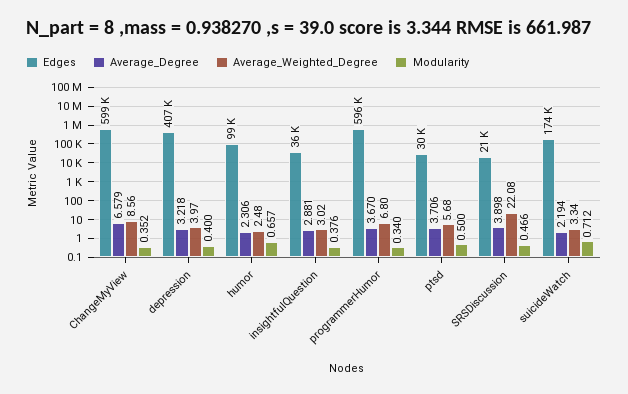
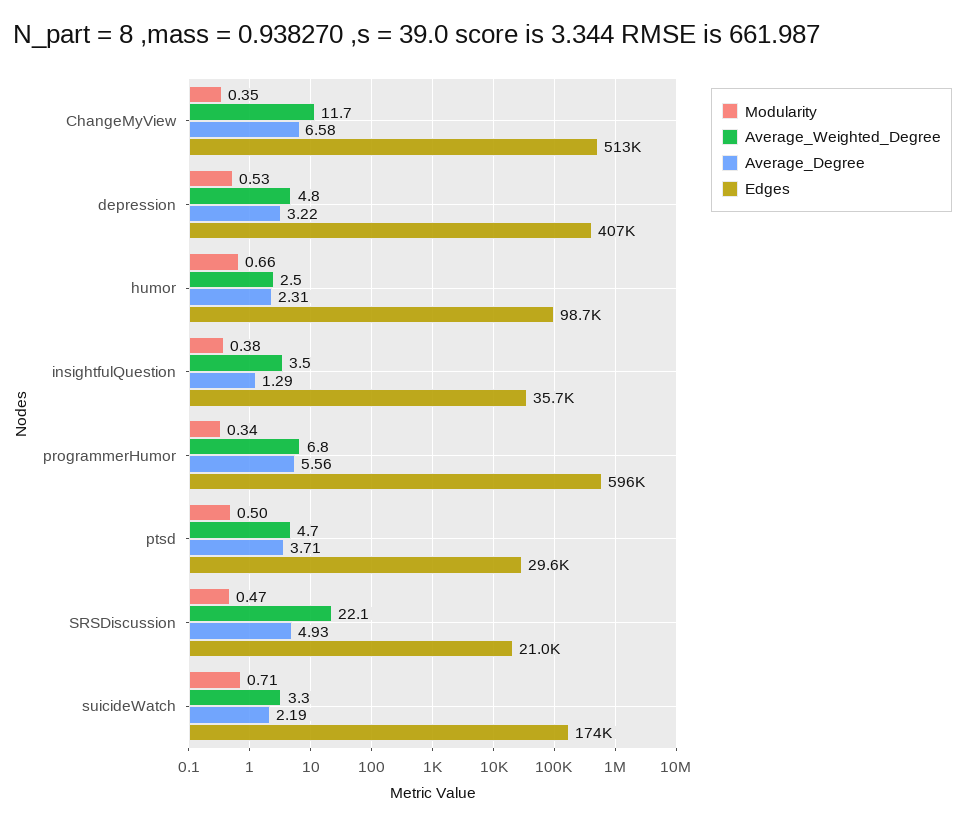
  {
    "Edges": {
-     "ChangeMyView": 599000,
+     "ChangeMyView": 513000,
      "depression": 407000,
      "humor": 98700,
      "insightfulQuestion": 35700,
      "programmerHumor": 596000,
      "ptsd": 29600,
      "SRSDiscussion": 21000,
      "suicideWatch": 174000
    },
    "Average_Degree": {
      "ChangeMyView": 6.579,
      "depression": 3.218,
      "humor": 2.306,
-     "insightfulQuestion": 2.881,
+     "insightfulQuestion": 1.29,
-     "programmerHumor": 3.67,
+     "programmerHumor": 5.56,
      "ptsd": 3.706,
-     "SRSDiscussion": 3.898,
+     "SRSDiscussion": 4.93,
      "suicideWatch": 2.194
    },
    "Average_Weighted_Degree": {
-     "ChangeMyView": 8.56,
+     "ChangeMyView": 11.7,
-     "depression": 3.97,
+     "depression": 4.8,
      "humor": 2.48,
-     "insightfulQuestion": 3.02,
+     "insightfulQuestion": 3.5,
      "programmerHumor": 6.8,
-     "ptsd": 5.68,
+     "ptsd": 4.7,
      "SRSDiscussion": 22.08,
      "suicideWatch": 3.34
    },
    "Modularity": {
      "ChangeMyView": 0.352,
-     "depression": 0.4,
+     "depression": 0.53,
      "humor": 0.657,
      "insightfulQuestion": 0.376,
      "programmerHumor": 0.34,
      "ptsd": 0.5,
      "SRSDiscussion": 0.466,
      "suicideWatch": 0.712
    }
  }

